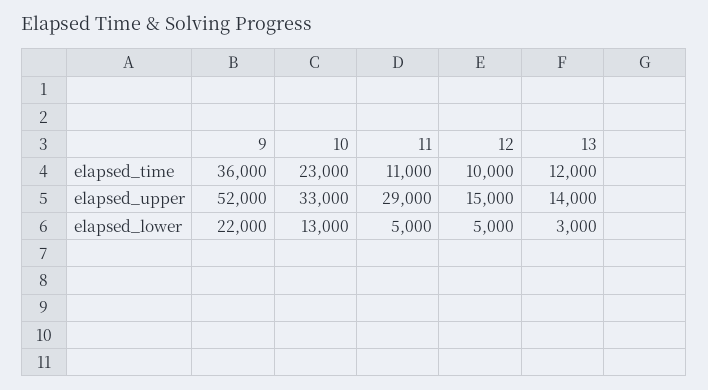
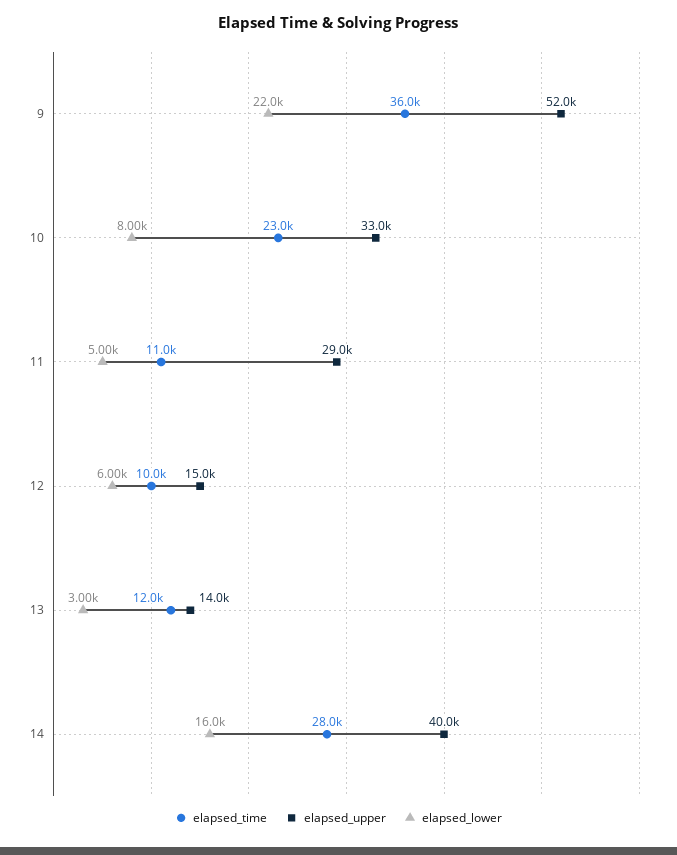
  {
    "elapsed_time": {
      "9": 36000,
      "10": 23000,
      "11": 11000,
      "12": 10000,
-     "13": 12000
+     "13": 12000,
+     "14": 28000
    },
    "elapsed_upper": {
      "9": 52000,
      "10": 33000,
      "11": 29000,
      "12": 15000,
-     "13": 14000
+     "13": 14000,
+     "14": 40000
    },
    "elapsed_lower": {
      "9": 22000,
-     "10": 13000,
+     "10": 8000,
      "11": 5000,
-     "12": 5000,
+     "12": 6000,
-     "13": 3000
+     "13": 3000,
+     "14": 16000
    }
  }

